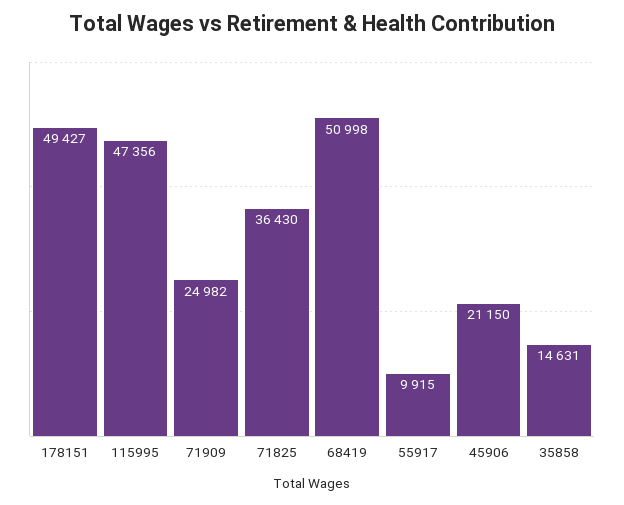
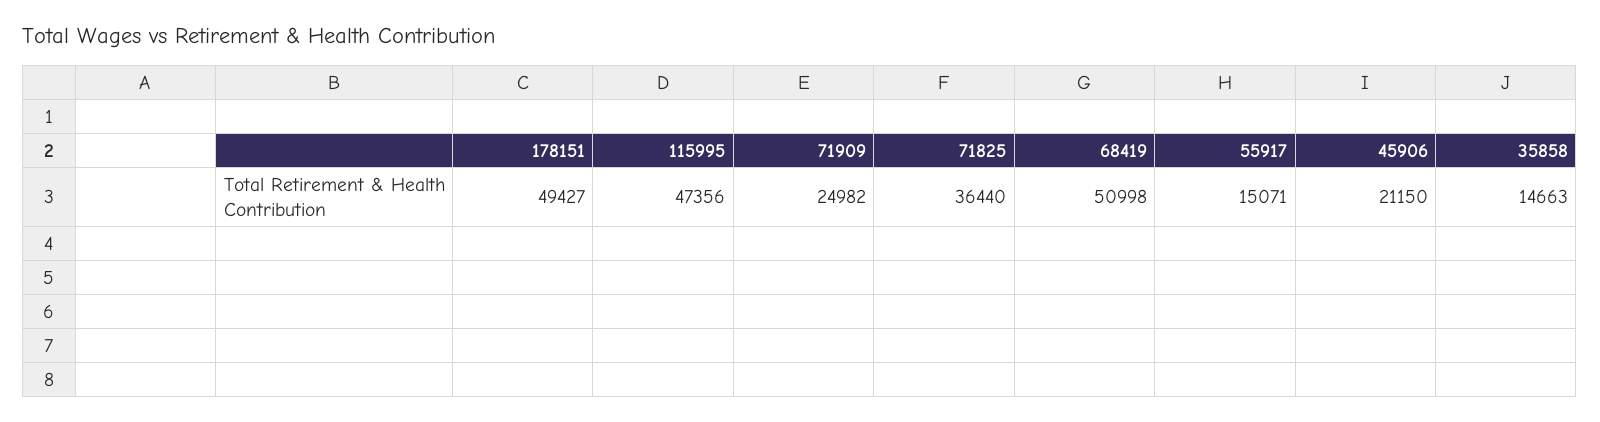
  {
    "178151": 49427,
    "115995": 47356,
    "71909": 24982,
-   "71825": 36430,
+   "71825": 36440,
    "68419": 50998,
-   "55917": 9915,
+   "55917": 15071,
    "45906": 21150,
-   "35858": 14631
+   "35858": 14663
  }

